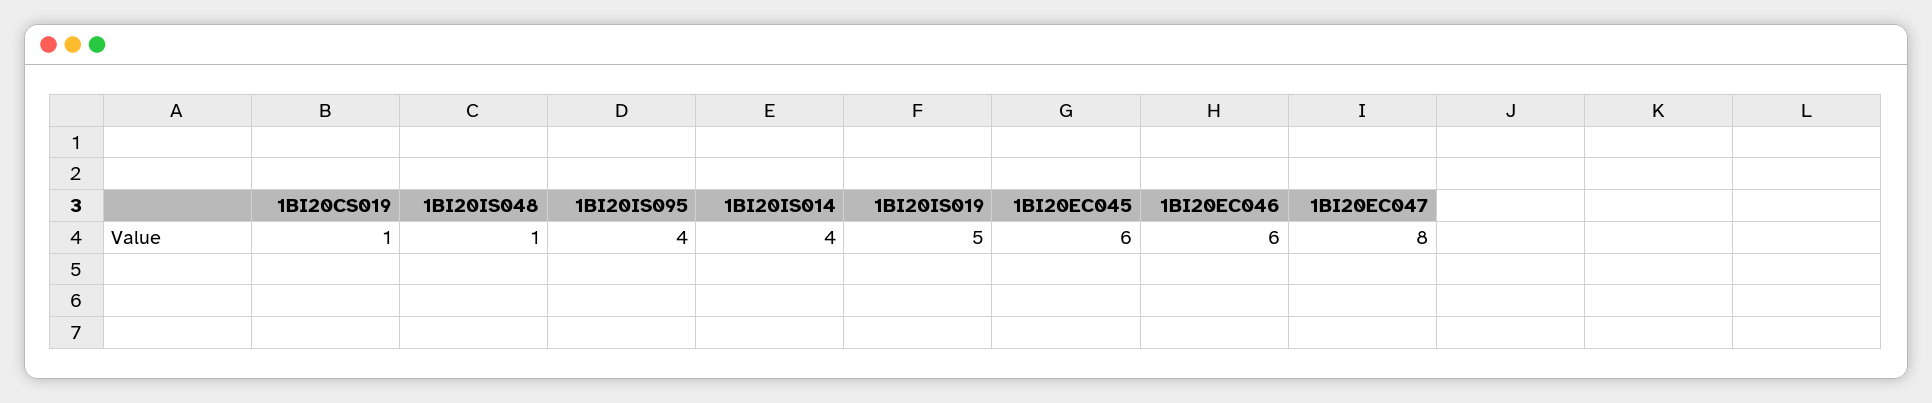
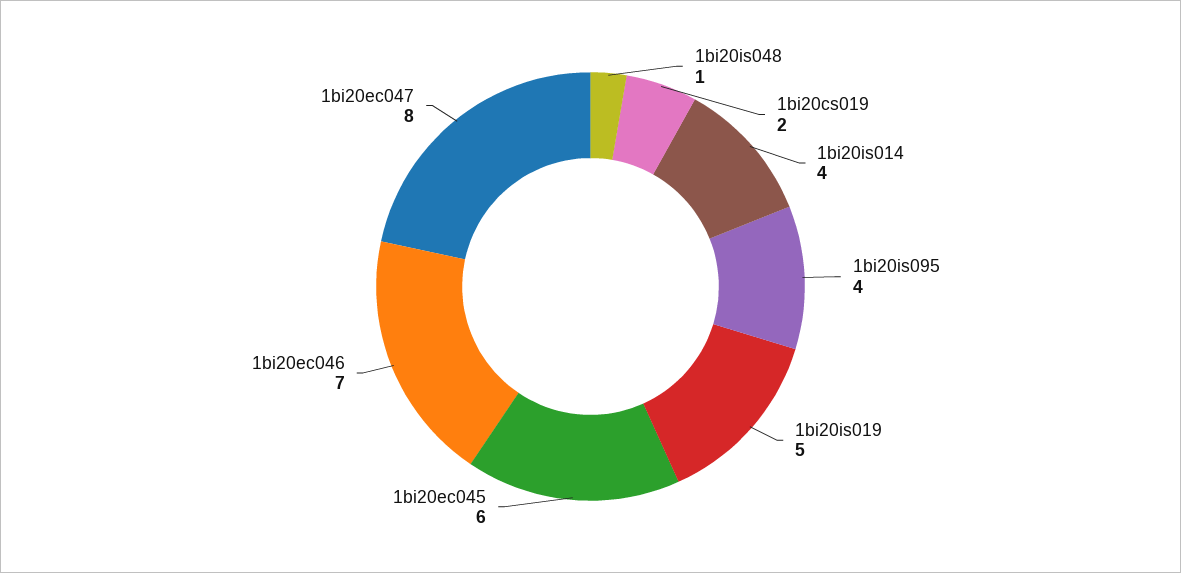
  {
-   "1BI20CS019": 1,
+   "1BI20CS019": 2,
    "1BI20IS048": 1,
    "1BI20IS095": 4,
    "1BI20IS014": 4,
    "1BI20IS019": 5,
    "1BI20EC045": 6,
-   "1BI20EC046": 6,
+   "1BI20EC046": 7,
    "1BI20EC047": 8
  }

